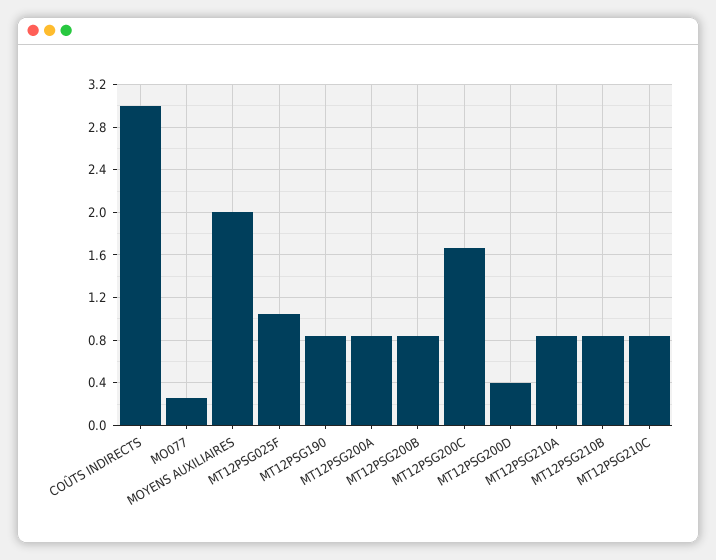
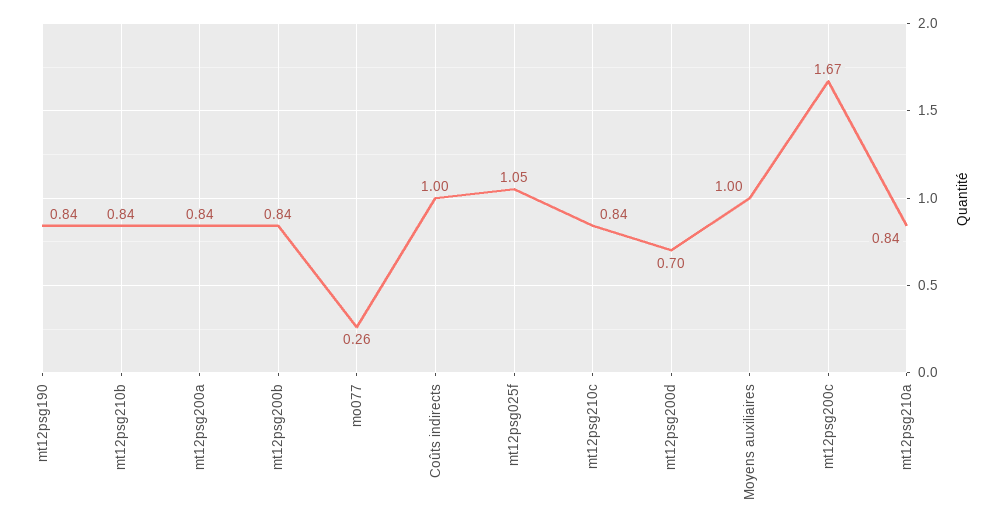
  {
-   "COÛTS INDIRECTS": 3,
+   "COÛTS INDIRECTS": 1,
    "MO077": 0.26,
-   "MOYENS AUXILIAIRES": 2,
+   "MOYENS AUXILIAIRES": 1,
    "MT12PSG025F": 1.05,
    "MT12PSG190": 0.84,
    "MT12PSG200A": 0.84,
    "MT12PSG200B": 0.84,
    "MT12PSG200C": 1.67,
-   "MT12PSG200D": 0.4,
+   "MT12PSG200D": 0.7,
    "MT12PSG210A": 0.84,
    "MT12PSG210B": 0.84,
    "MT12PSG210C": 0.84
  }

